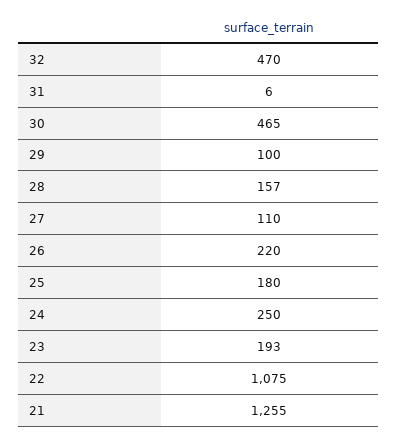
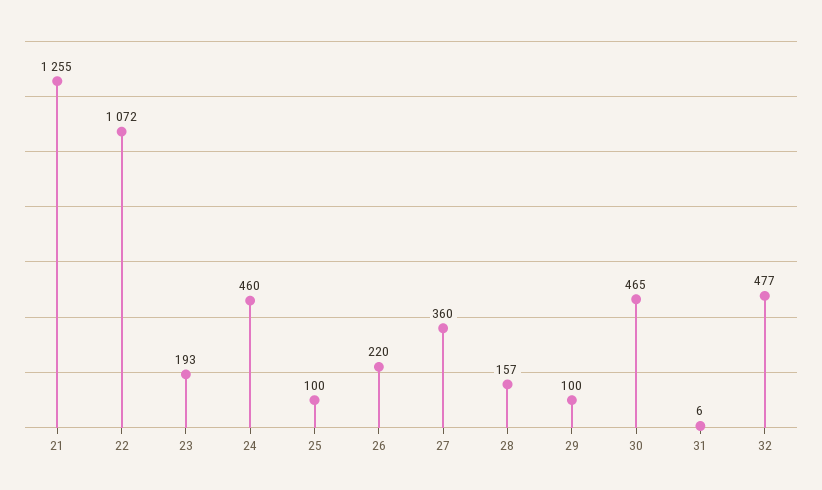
  {
-   "32": 470,
+   "32": 477,
    "31": 6,
    "30": 465,
    "29": 100,
    "28": 157,
-   "27": 110,
+   "27": 360,
    "26": 220,
-   "25": 180,
+   "25": 100,
-   "24": 250,
+   "24": 460,
    "23": 193,
-   "22": 1075,
+   "22": 1072,
    "21": 1255
  }

